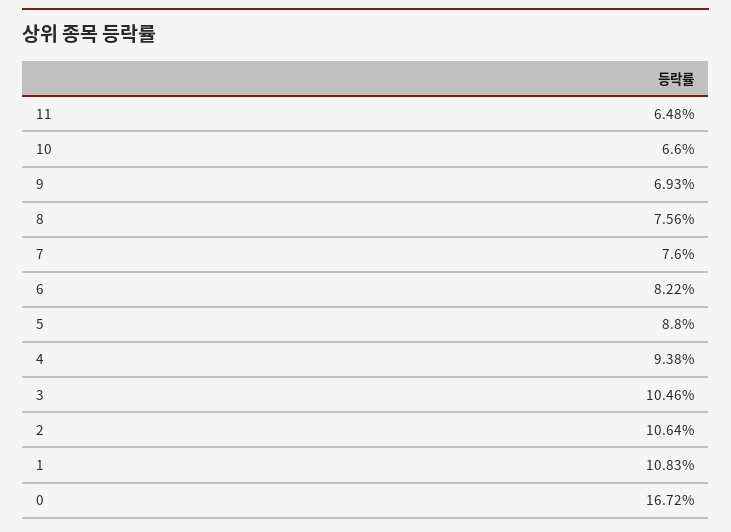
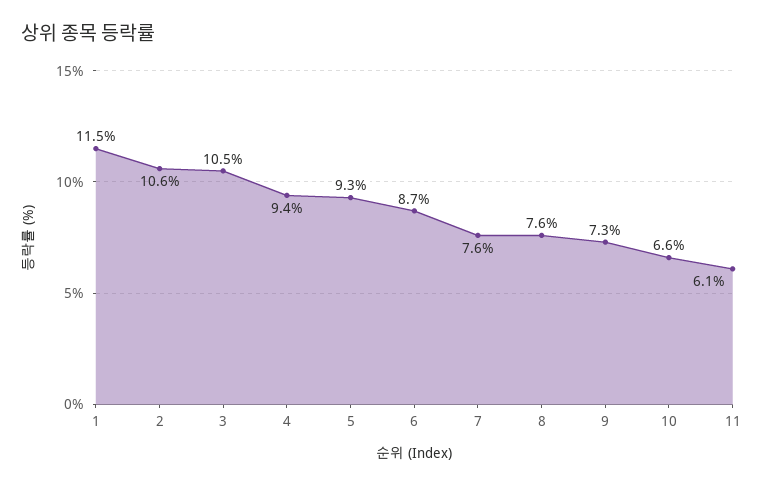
  {
-   "11": 6.48,
+   "11": 6.1,
    "10": 6.6,
-   "9": 6.93,
+   "9": 7.3,
    "8": 7.56,
    "7": 7.6,
-   "6": 8.22,
+   "6": 8.7,
-   "5": 8.8,
+   "5": 9.3,
    "4": 9.38,
    "3": 10.46,
    "2": 10.64,
-   "1": 10.83,
+   "1": 11.5
-   "0": 16.72
  }

